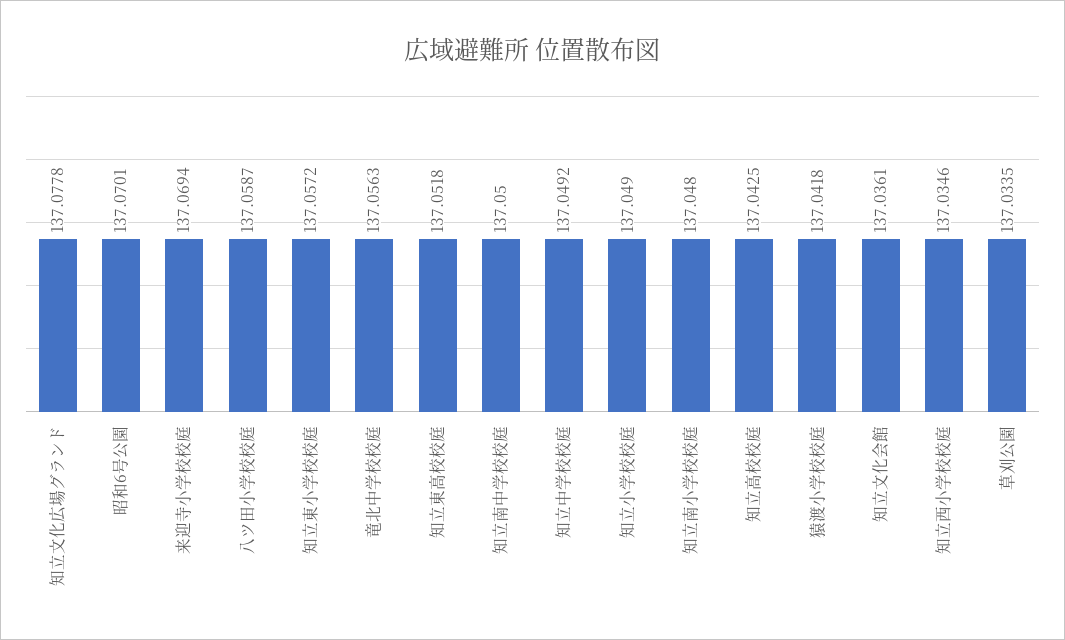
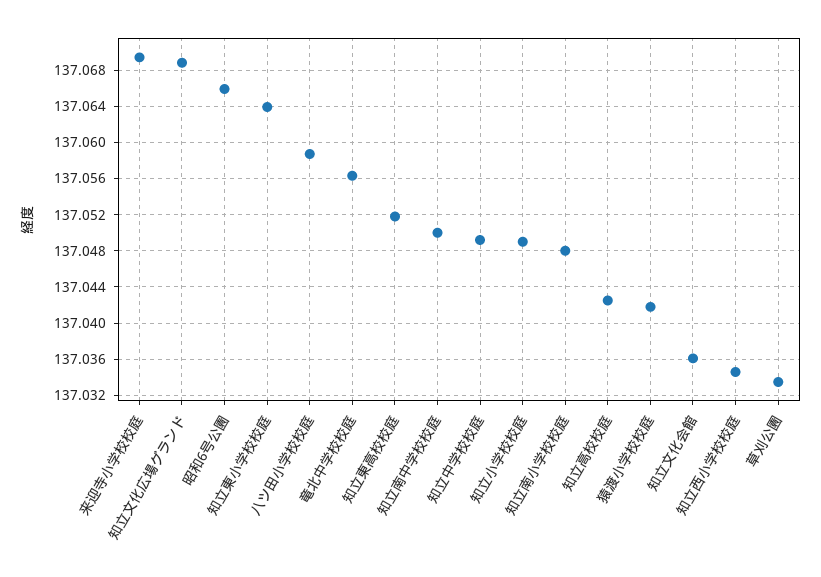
  {
-   "知立文化広場グランド": 137.0778,
+   "知立文化広場グランド": 137.069,
-   "昭和6号公園": 137.0701,
+   "昭和6号公園": 137.066,
    "来迎寺小学校校庭": 137.0694,
    "八ツ田小学校校庭": 137.0587,
-   "知立東小学校校庭": 137.0572,
+   "知立東小学校校庭": 137.064,
    "竜北中学校校庭": 137.0563,
    "知立東高校校庭": 137.0518,
    "知立南中学校校庭": 137.05,
    "知立中学校校庭": 137.0492,
    "知立小学校校庭": 137.049,
    "知立南小学校校庭": 137.048,
    "知立高校校庭": 137.0425,
    "猿渡小学校校庭": 137.0418,
    "知立文化会館": 137.0361,
    "知立西小学校校庭": 137.0346,
    "草刈公園": 137.0335
  }

